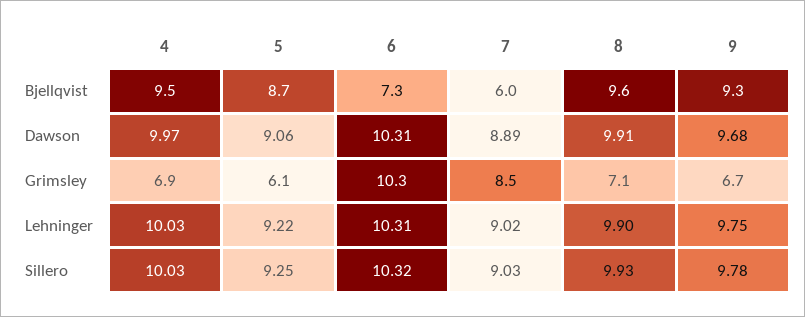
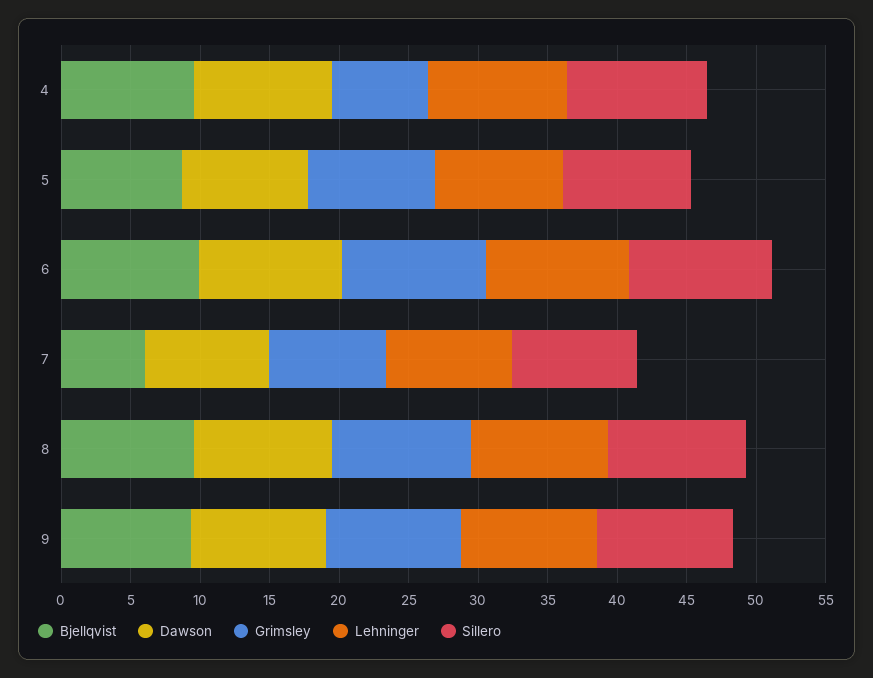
  {
    "Bjellqvist": {
      "4": 9.5,
      "5": 8.7,
-     "6": 7.3,
+     "6": 10,
      "7": 6,
      "8": 9.6,
      "9": 9.3
    },
    "Dawson": {
      "4": 9.97,
      "5": 9.06,
      "6": 10.31,
      "7": 8.89,
      "8": 9.91,
      "9": 9.68
    },
    "Grimsley": {
      "4": 6.9,
-     "5": 6.1,
+     "5": 9,
      "6": 10.3,
      "7": 8.5,
-     "8": 7.1,
+     "8": 10,
-     "9": 6.7
+     "9": 10
    },
    "Lehninger": {
      "4": 10.03,
      "5": 9.22,
      "6": 10.31,
      "7": 9.02,
      "8": 9.9,
      "9": 9.75
    },
    "Sillero": {
      "4": 10.03,
      "5": 9.25,
      "6": 10.32,
      "7": 9.03,
      "8": 9.93,
      "9": 9.78
    }
  }

